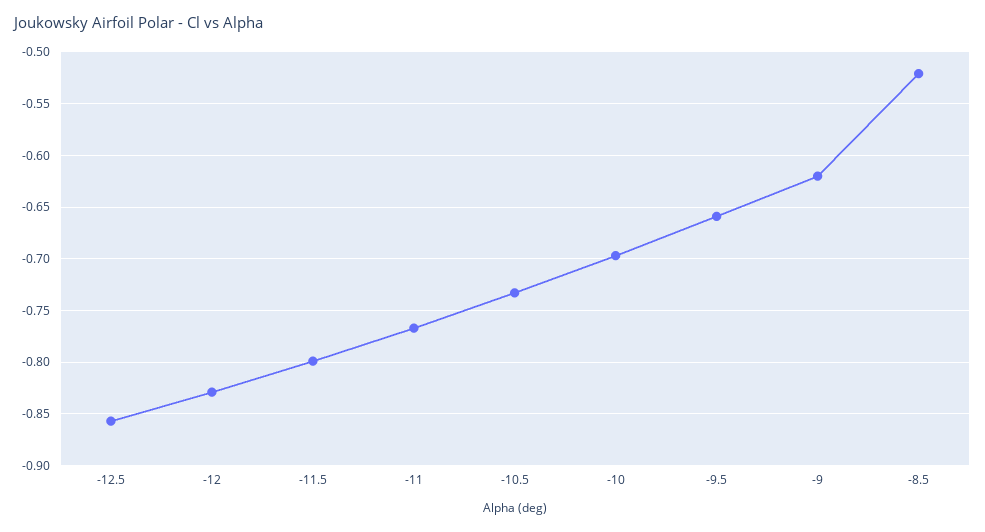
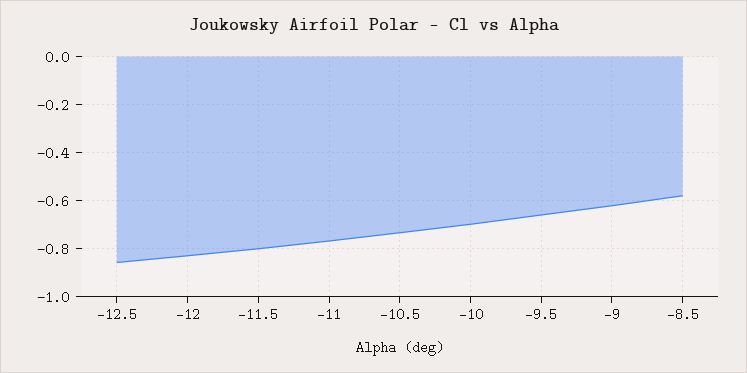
  {
    "-12.5": -0.86,
    "-12": -0.83,
    "-11.5": -0.8,
    "-11": -0.77,
    "-10.5": -0.73,
    "-10": -0.7,
    "-9.5": -0.66,
    "-9": -0.62,
-   "-8.5": -0.52
+   "-8.5": -0.575
  }

